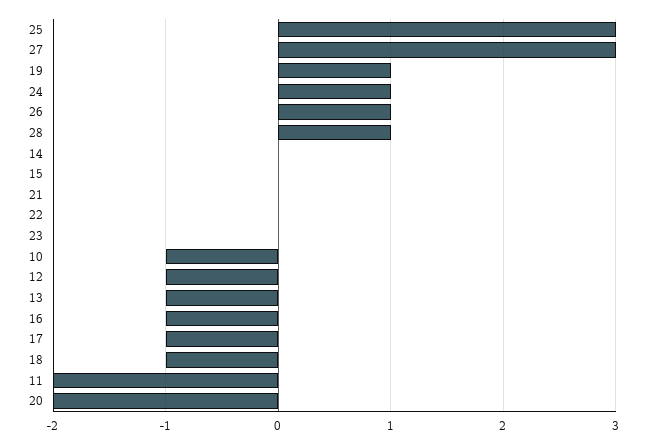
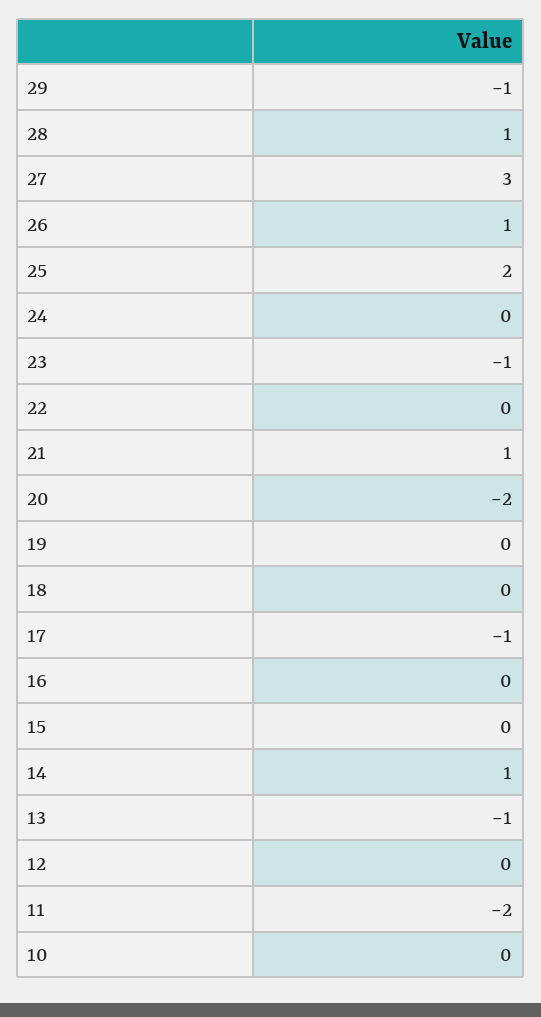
  {
-   "25": 3,
+   "25": 2,
    "27": 3,
-   "19": 1,
+   "19": 0,
-   "24": 1,
+   "24": 0,
    "26": 1,
    "28": 1,
-   "14": 0,
+   "14": 1,
    "15": 0,
-   "21": 0,
+   "21": 1,
    "22": 0,
-   "23": 0,
+   "23": -1,
-   "10": -1,
+   "10": 0,
-   "12": -1,
+   "12": 0,
    "13": -1,
-   "16": -1,
+   "16": 0,
    "17": -1,
-   "18": -1,
+   "18": 0,
    "11": -2,
-   "20": -2
+   "20": -2,
+   "29": -1
  }

